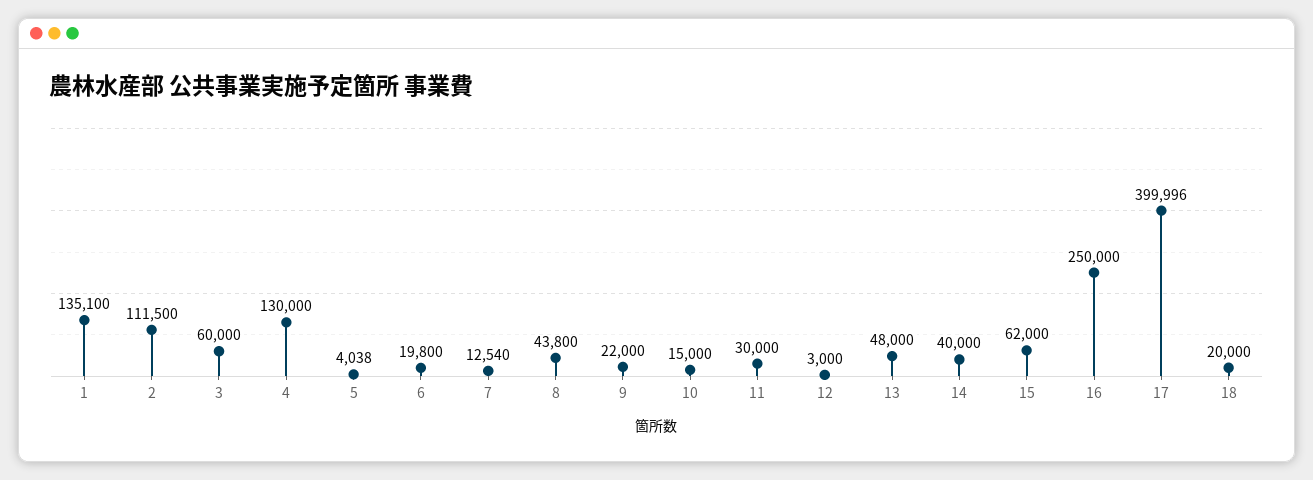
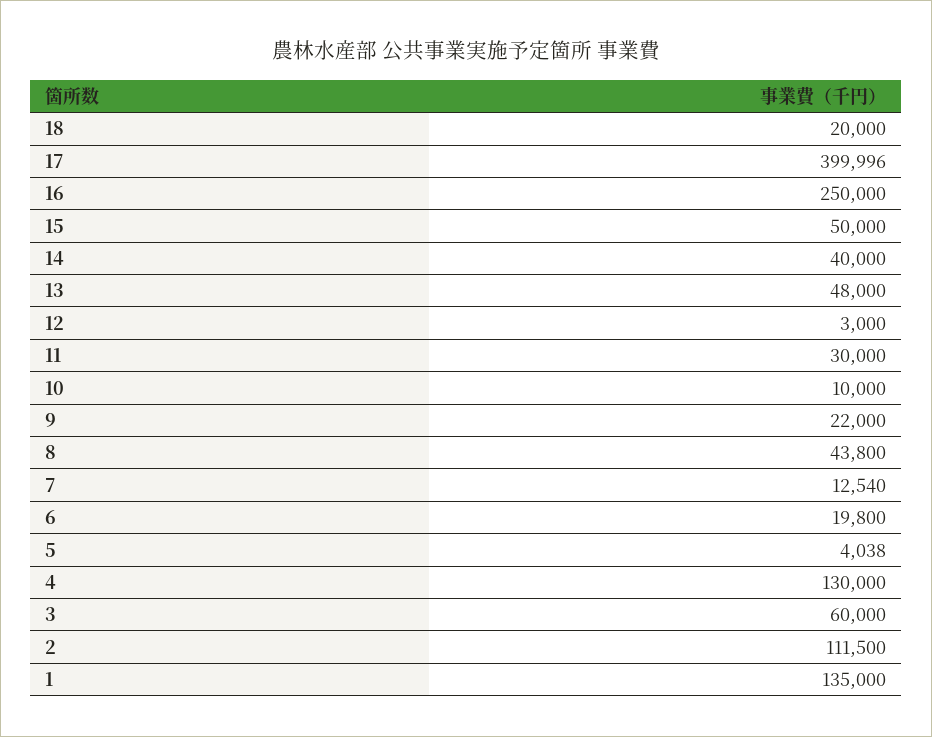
  {
-   "1": 135100,
+   "1": 135000,
    "2": 111500,
    "3": 60000,
    "4": 130000,
    "5": 4038,
    "6": 19800,
    "7": 12540,
    "8": 43800,
    "9": 22000,
-   "10": 15000,
+   "10": 10000,
    "11": 30000,
    "12": 3000,
    "13": 48000,
    "14": 40000,
-   "15": 62000,
+   "15": 50000,
    "16": 250000,
    "17": 399996,
    "18": 20000
  }

